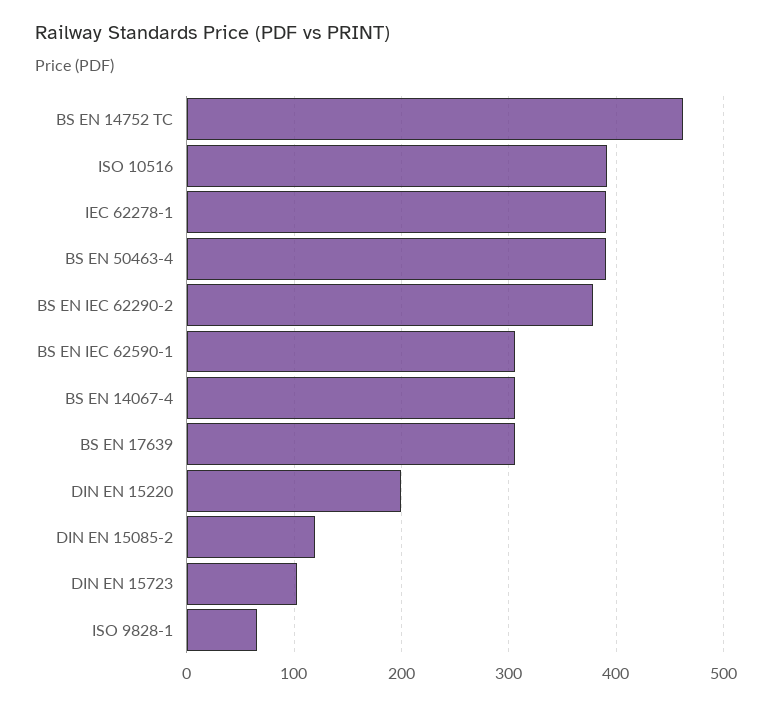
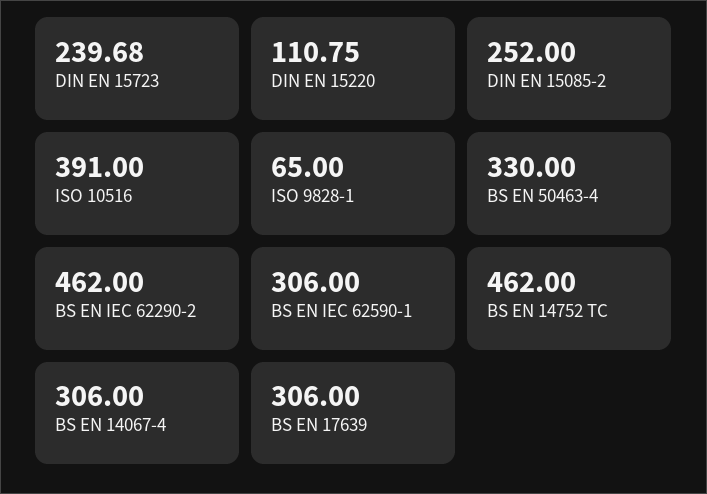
  {
    "BS EN 14752 TC": 462,
    "ISO 10516": 391,
-   "IEC 62278-1": 390,
-   "BS EN 50463-4": 390,
+   "BS EN 50463-4": 330,
-   "BS EN IEC 62290-2": 380,
+   "BS EN IEC 62290-2": 462,
    "BS EN IEC 62590-1": 306,
    "BS EN 14067-4": 306,
    "BS EN 17639": 306,
-   "DIN EN 15220": 200,
+   "DIN EN 15220": 110.75,
-   "DIN EN 15085-2": 120,
+   "DIN EN 15085-2": 252,
-   "DIN EN 15723": 100,
+   "DIN EN 15723": 239.68,
    "ISO 9828-1": 65
  }

